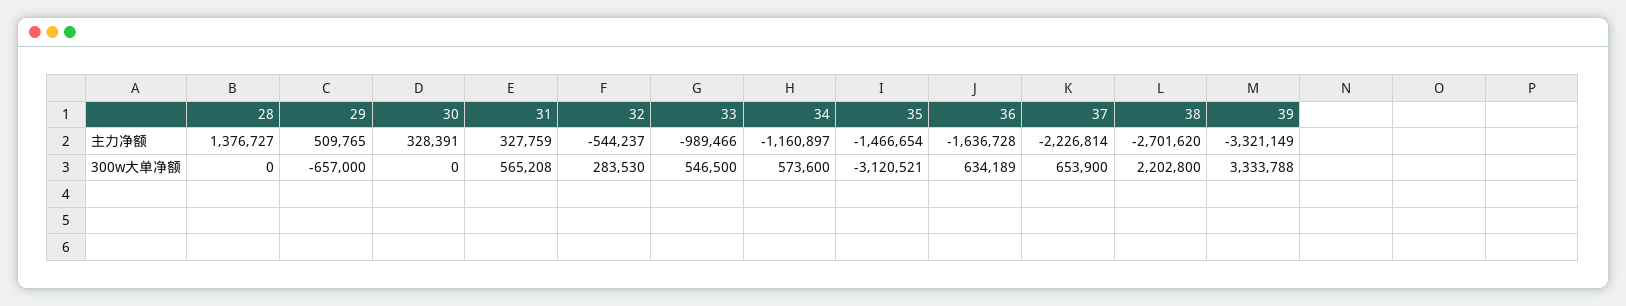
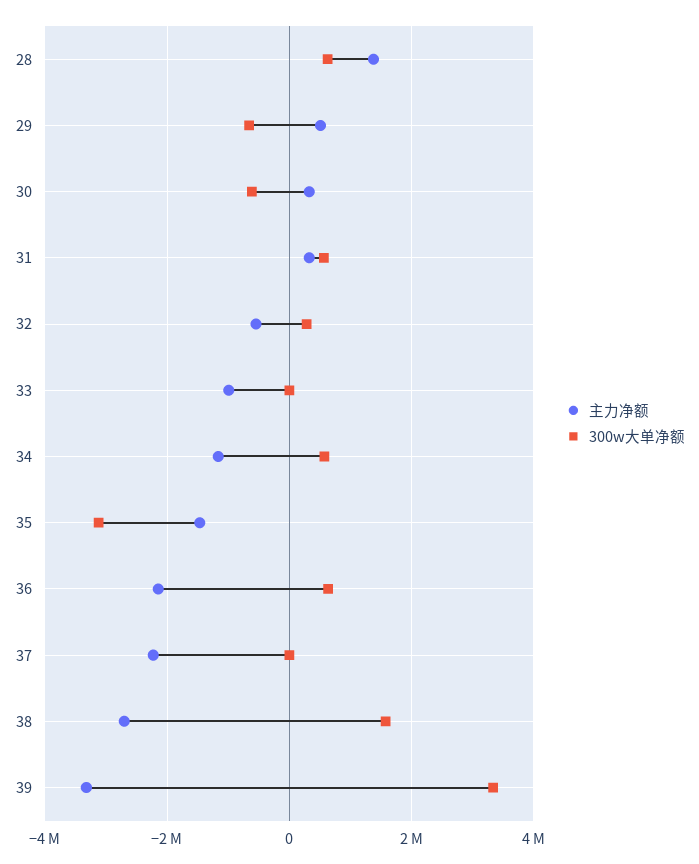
  {
    "主力净额": {
      "28": 1376727,
      "29": 509765,
      "30": 328391,
      "31": 327759,
      "32": -544237,
      "33": -989466,
      "34": -1160897,
      "35": -1466654,
-     "36": -1636728,
+     "36": -2200000,
      "37": -2226814,
      "38": -2701620,
      "39": -3321149
    },
    "300w大单净额": {
-     "28": 0,
+     "28": 600000,
      "29": -657000,
-     "30": 0,
+     "30": -600000,
      "31": 565208,
      "32": 283530,
-     "33": 546500,
+     "33": 0,
      "34": 573600,
      "35": -3120521,
      "36": 634189,
-     "37": 653900,
+     "37": 0,
-     "38": 2202800,
+     "38": 1600000,
      "39": 3333788
    }
  }

